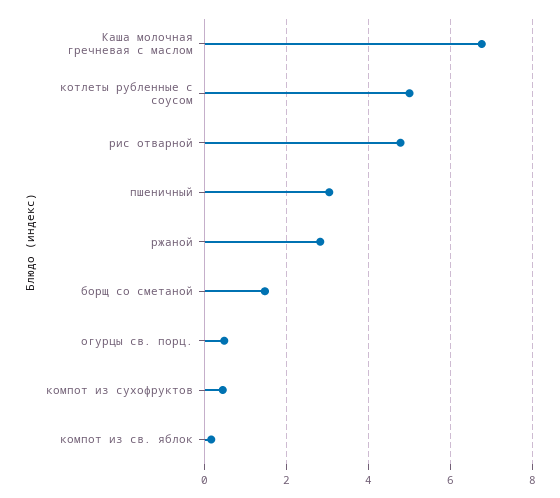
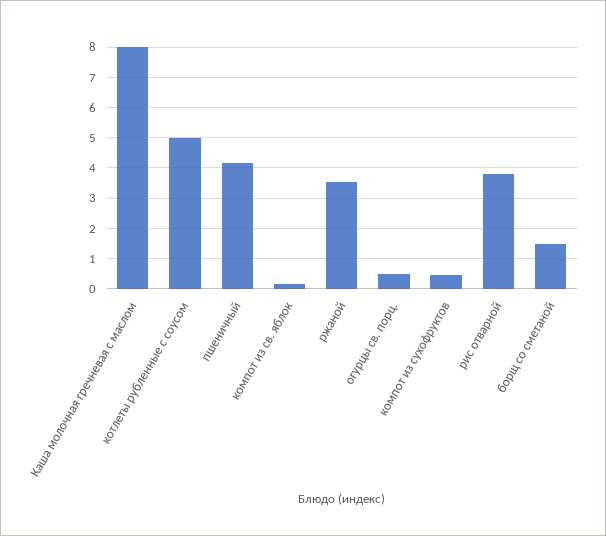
  {
-   "Каша молочная гречневая с маслом": 6.8,
+   "Каша молочная гречневая с маслом": 8,
    "котлеты рубленные с соусом": 5,
-   "рис отварной": 4.8,
+   "рис отварной": 3.8,
-   "пшеничный": 3,
+   "пшеничный": 4.2,
-   "ржаной": 2.8,
+   "ржаной": 3.6,
    "борщ со сметаной": 1.4,
    "огурцы св. порц.": 0.4,
    "компот из сухофруктов": 0.4,
    "компот из св. яблок": 0.2
  }

